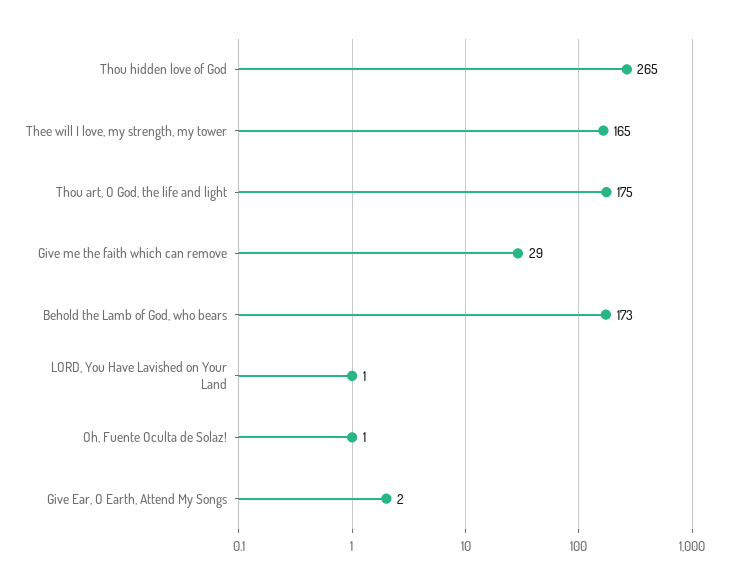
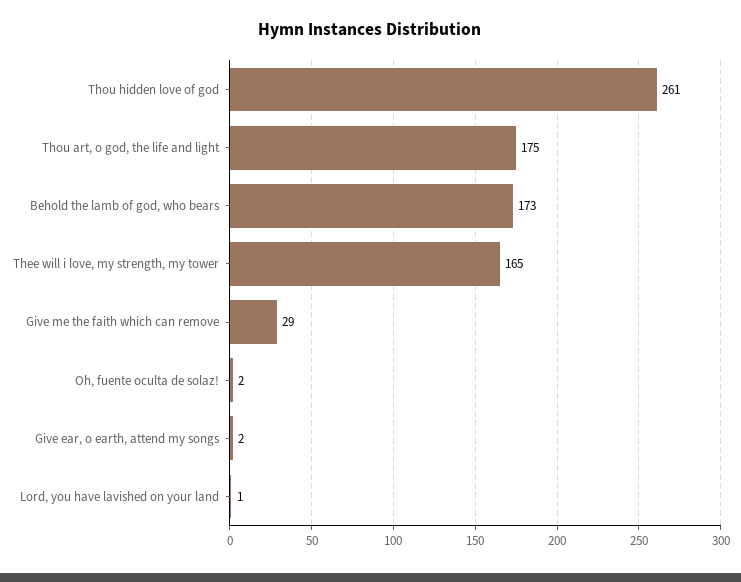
  {
-   "Thou hidden love of God": 265,
+   "Thou hidden love of God": 261,
    "Thee will I love, my strength, my tower": 165,
    "Thou art, O God, the life and light": 175,
    "Give me the faith which can remove": 29,
    "Behold the Lamb of God, who bears": 173,
    "LORD, You Have Lavished on Your Land": 1,
-   "Oh, Fuente Oculta de Solaz!": 1,
+   "Oh, Fuente Oculta de Solaz!": 2,
    "Give Ear, O Earth, Attend My Songs": 2
  }

